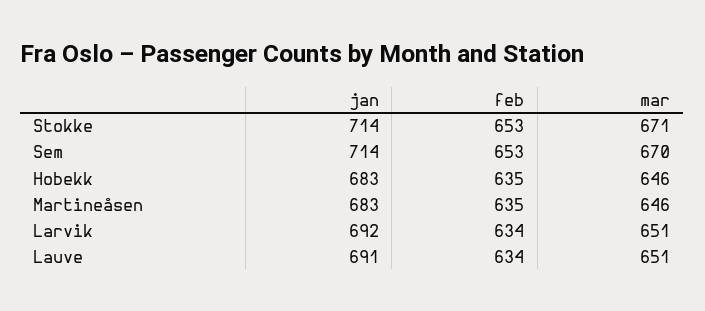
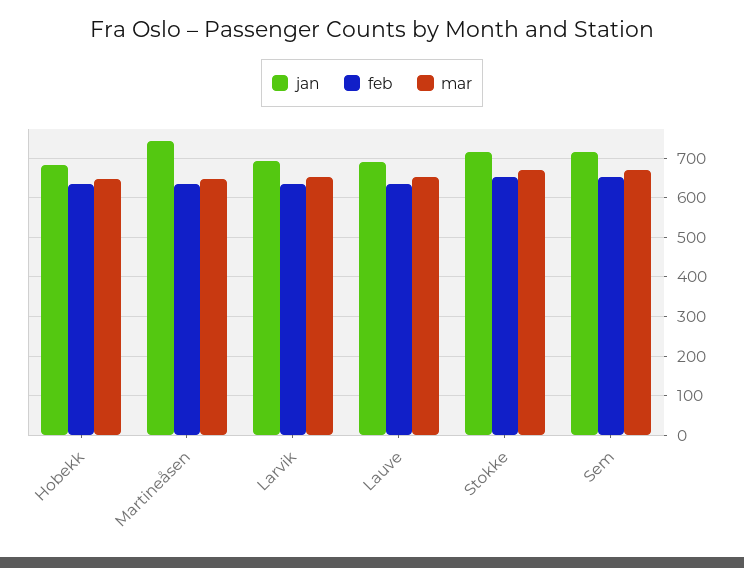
  {
    "jan": {
      "Stokke": 714,
      "Sem": 714,
      "Hobekk": 683,
-     "Martineåsen": 683,
+     "Martineåsen": 740,
      "Larvik": 692,
      "Lauve": 691
    },
    "feb": {
      "Stokke": 653,
      "Sem": 653,
      "Hobekk": 635,
      "Martineåsen": 635,
      "Larvik": 634,
      "Lauve": 634
    },
    "mar": {
      "Stokke": 671,
      "Sem": 670,
      "Hobekk": 646,
      "Martineåsen": 646,
      "Larvik": 651,
      "Lauve": 651
    }
  }

